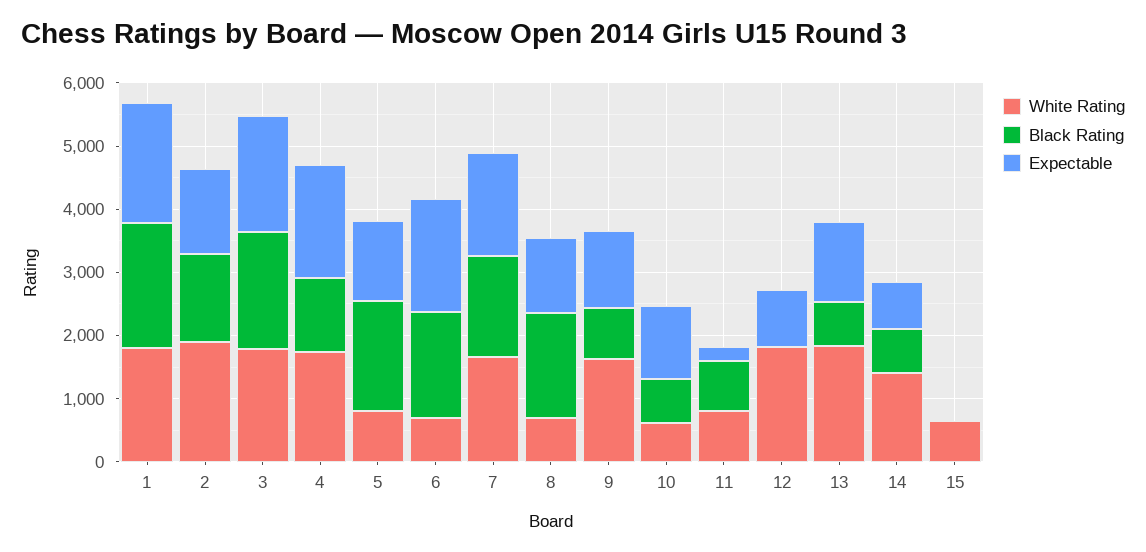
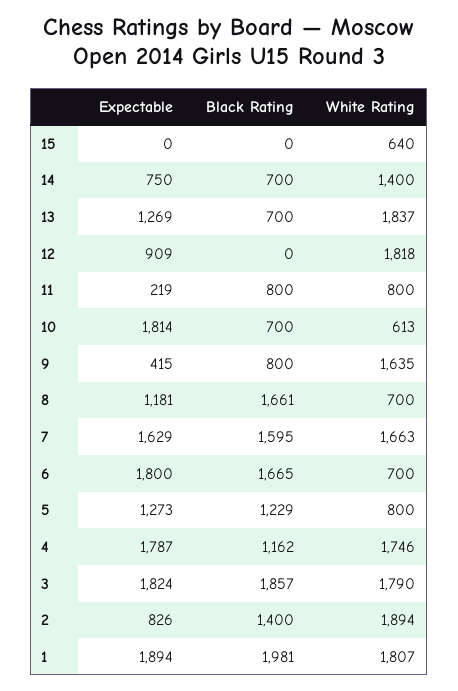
  {
    "White Rating": {
      "1": 1807,
      "2": 1894,
      "3": 1790,
      "4": 1746,
      "5": 800,
      "6": 700,
      "7": 1663,
      "8": 700,
      "9": 1635,
      "10": 613,
      "11": 800,
      "12": 1818,
      "13": 1837,
      "14": 1400,
      "15": 640
    },
    "Black Rating": {
      "1": 1981,
      "2": 1400,
      "3": 1857,
      "4": 1162,
-     "5": 1800,
+     "5": 1229,
      "6": 1665,
      "7": 1595,
      "8": 1661,
      "9": 800,
      "10": 700,
      "11": 800,
      "12": 0,
      "13": 700,
      "14": 700,
      "15": 0
    },
    "Expectable": {
      "1": 1894,
-     "2": 1400,
+     "2": 826,
      "3": 1824,
      "4": 1787,
      "5": 1273,
      "6": 1800,
      "7": 1629,
      "8": 1181,
-     "9": 1200,
+     "9": 415,
-     "10": 1200,
+     "10": 1814,
      "11": 219,
      "12": 909,
      "13": 1269,
      "14": 750,
      "15": 0
    }
  }

